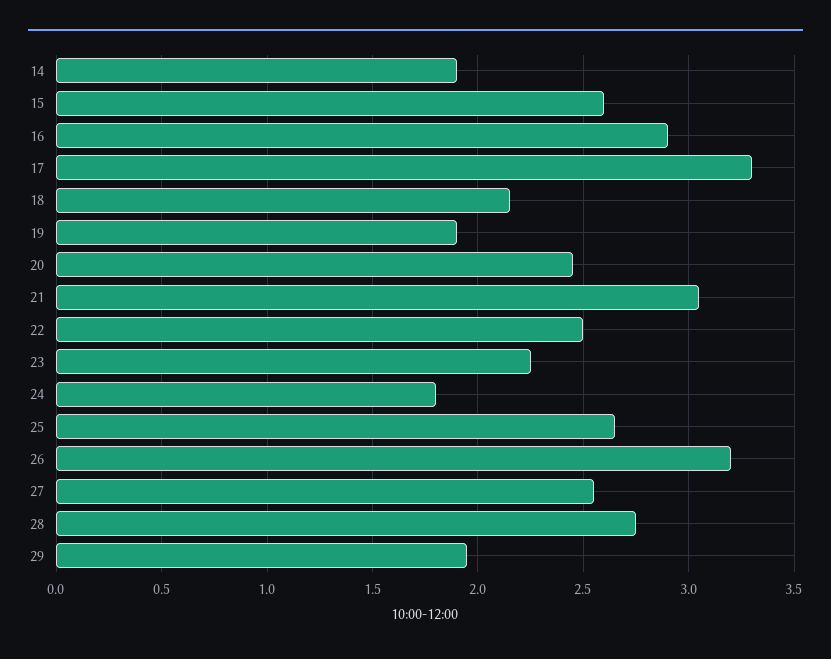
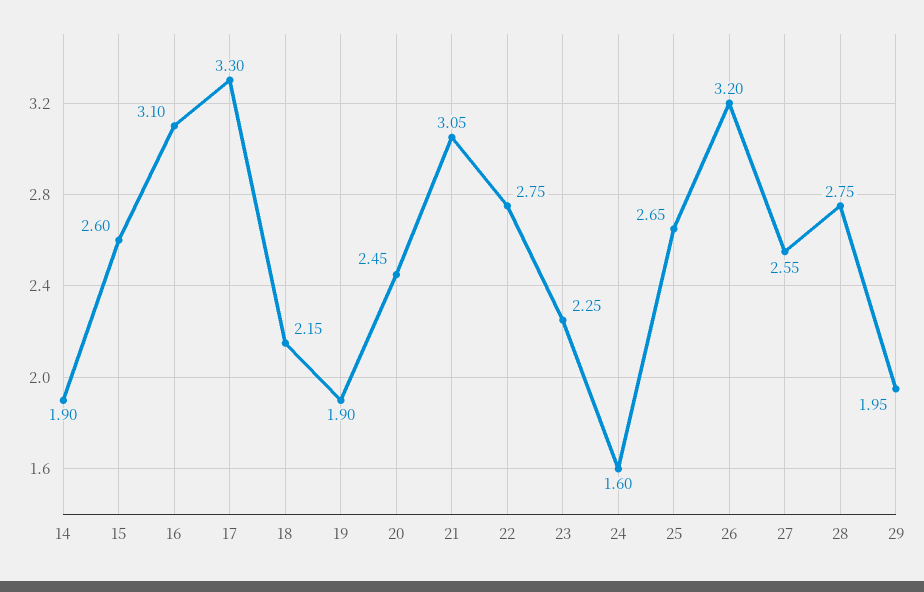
  {
    "14": 1.9,
    "15": 2.6,
-   "16": 2.9,
+   "16": 3.1,
    "17": 3.3,
    "18": 2.15,
    "19": 1.9,
    "20": 2.45,
    "21": 3.05,
-   "22": 2.5,
+   "22": 2.75,
    "23": 2.25,
-   "24": 1.8,
+   "24": 1.6,
    "25": 2.65,
    "26": 3.2,
    "27": 2.55,
    "28": 2.75,
    "29": 1.95
  }

